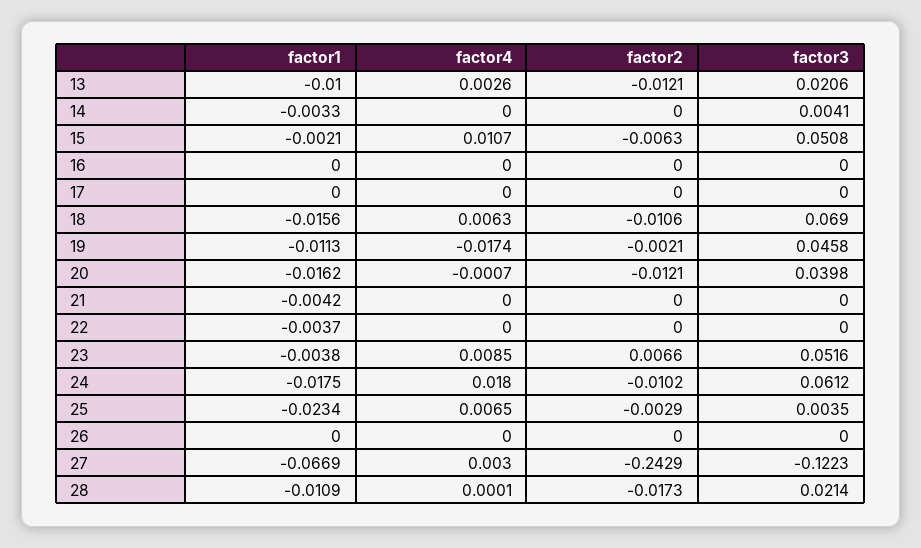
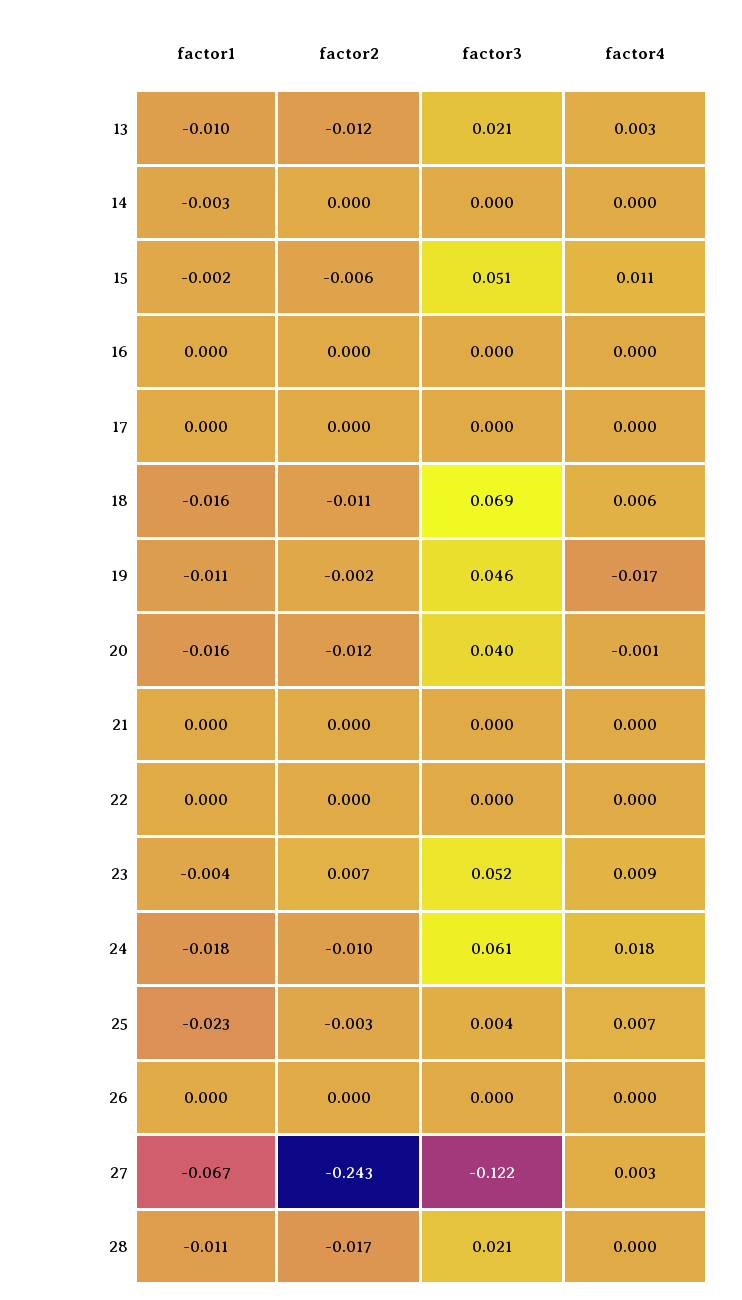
  {
    "factor1": {
      "13": -0.01,
      "14": -0.0033,
      "15": -0.0021,
      "16": 0,
      "17": 0,
      "18": -0.0156,
      "19": -0.0113,
      "20": -0.0162,
-     "21": -0.0042,
+     "21": 0,
-     "22": -0.0037,
+     "22": 0,
      "23": -0.0038,
      "24": -0.0175,
      "25": -0.0234,
      "26": 0,
      "27": -0.0669,
      "28": -0.0109
    },
    "factor4": {
      "13": 0.0026,
      "14": 0,
      "15": 0.0107,
      "16": 0,
      "17": 0,
      "18": 0.0063,
      "19": -0.0174,
      "20": -0.0007,
      "21": 0,
      "22": 0,
      "23": 0.0085,
      "24": 0.018,
      "25": 0.0065,
      "26": 0,
      "27": 0.003,
      "28": 0.0001
    },
    "factor2": {
      "13": -0.0121,
      "14": 0,
      "15": -0.0063,
      "16": 0,
      "17": 0,
      "18": -0.0106,
      "19": -0.0021,
      "20": -0.0121,
      "21": 0,
      "22": 0,
      "23": 0.0066,
      "24": -0.0102,
      "25": -0.0029,
      "26": 0,
      "27": -0.2429,
      "28": -0.0173
    },
    "factor3": {
      "13": 0.0206,
-     "14": 0.0041,
+     "14": 0,
      "15": 0.0508,
      "16": 0,
      "17": 0,
      "18": 0.069,
      "19": 0.0458,
      "20": 0.0398,
      "21": 0,
      "22": 0,
      "23": 0.0516,
      "24": 0.0612,
      "25": 0.0035,
      "26": 0,
      "27": -0.1223,
      "28": 0.0214
    }
  }

